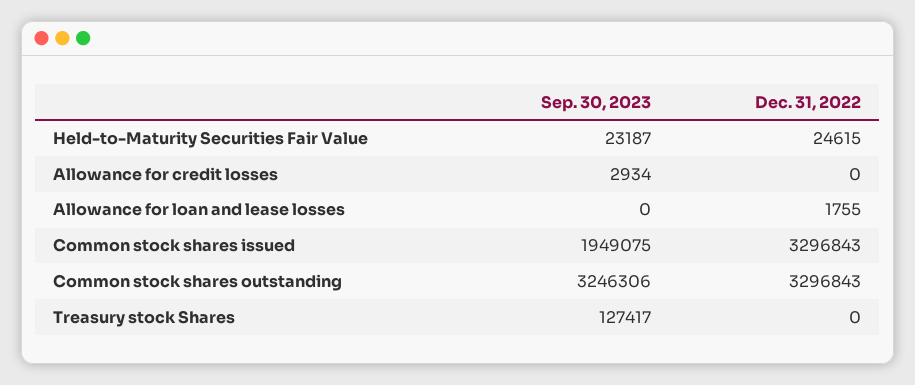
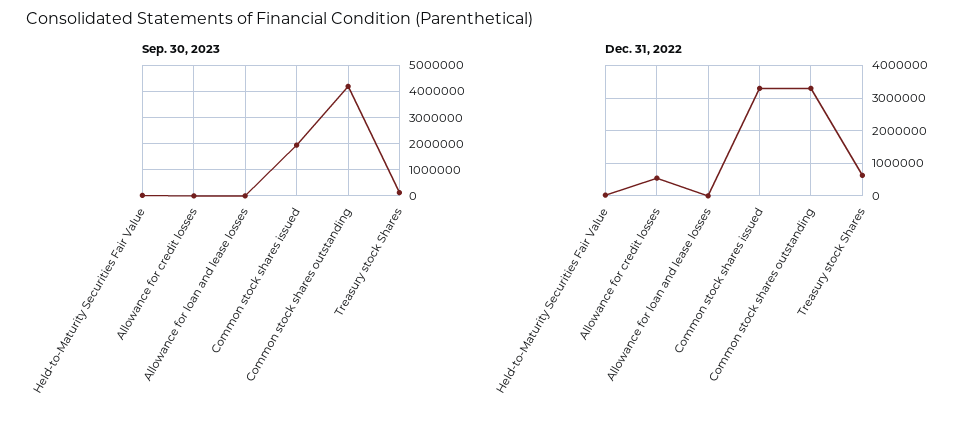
  {
    "Sep. 30, 2023": {
      "Held-to-Maturity Securities Fair Value": 23187,
      "Allowance for credit losses": 2934,
      "Allowance for loan and lease losses": 0,
      "Common stock shares issued": 1949075,
-     "Common stock shares outstanding": 3246306,
+     "Common stock shares outstanding": 4250000,
      "Treasury stock Shares": 127417
    },
    "Dec. 31, 2022": {
      "Held-to-Maturity Securities Fair Value": 24615,
-     "Allowance for credit losses": 0,
+     "Allowance for credit losses": 600000,
      "Allowance for loan and lease losses": 1755,
      "Common stock shares issued": 3296843,
      "Common stock shares outstanding": 3296843,
-     "Treasury stock Shares": 0
+     "Treasury stock Shares": 600000
    }
  }

